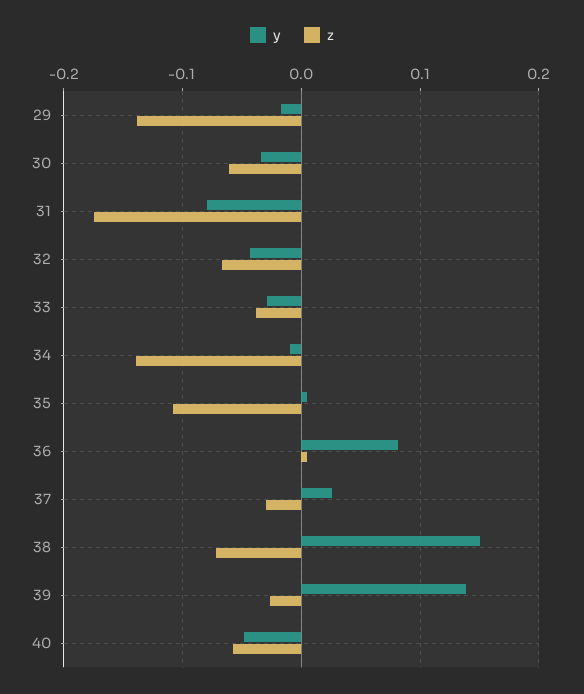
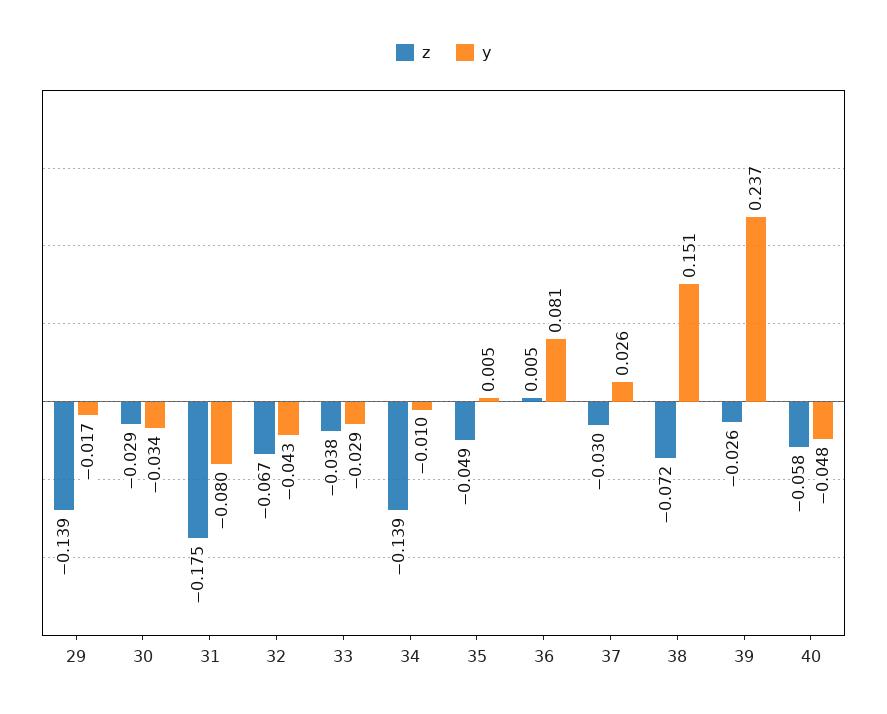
  {
    "y": {
      "29": -0.017,
      "30": -0.034,
      "31": -0.08,
      "32": -0.043,
      "33": -0.029,
      "34": -0.01,
      "35": 0.005,
      "36": 0.081,
      "37": 0.026,
      "38": 0.151,
-     "39": 0.14,
+     "39": 0.237,
      "40": -0.048
    },
    "z": {
      "29": -0.139,
-     "30": -0.06,
+     "30": -0.029,
      "31": -0.175,
      "32": -0.067,
      "33": -0.038,
      "34": -0.139,
-     "35": -0.11,
+     "35": -0.049,
      "36": 0.005,
      "37": -0.03,
      "38": -0.072,
      "39": -0.026,
      "40": -0.058
    }
  }

